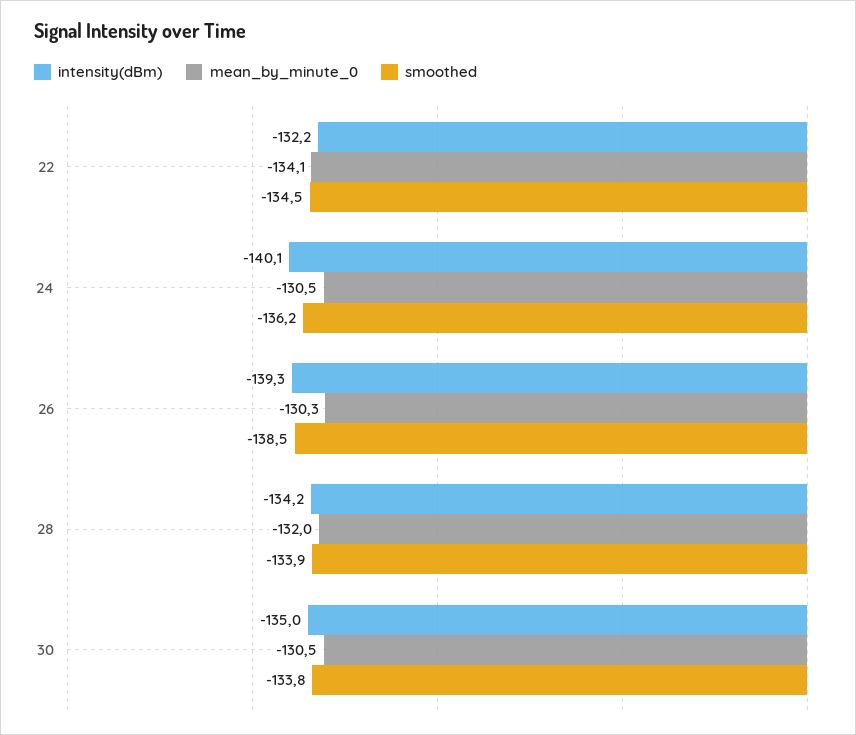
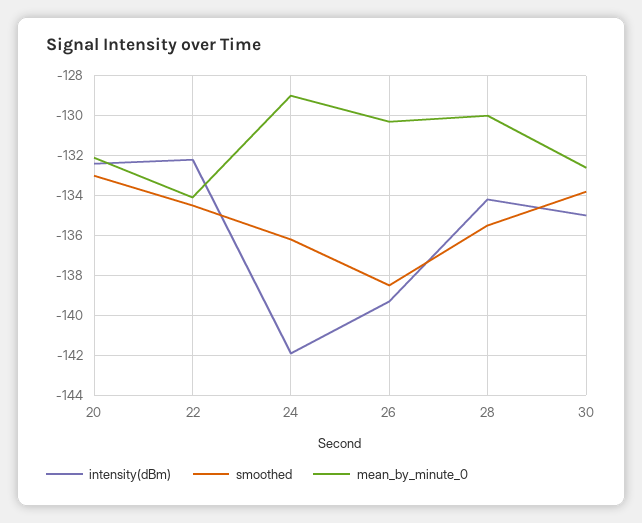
  {
    "intensity(dBm)": {
      "22": -132.2,
-     "24": -140.1,
+     "24": -142,
      "26": -139.3,
      "28": -134.2,
-     "30": -135
+     "30": -135,
+     "20": -132.5
    },
    "mean_by_minute_0": {
      "22": -134.1,
-     "24": -130.5,
+     "24": -129,
      "26": -130.3,
-     "28": -132,
+     "28": -130,
-     "30": -130.5
+     "30": -132.5,
+     "20": -132
    },
    "smoothed": {
      "22": -134.5,
      "24": -136.2,
      "26": -138.5,
-     "28": -133.9,
+     "28": -135.5,
-     "30": -133.8
+     "30": -133.8,
+     "20": -133
    }
  }

